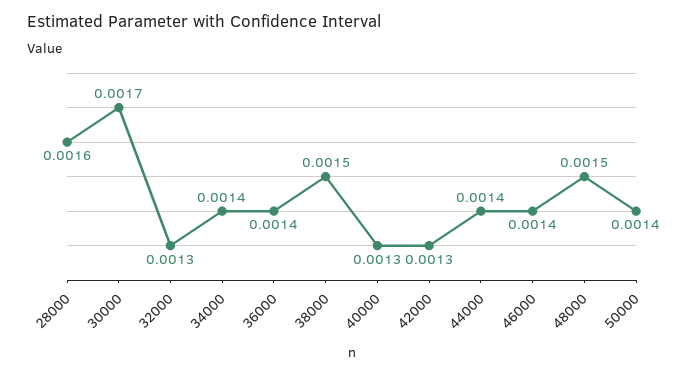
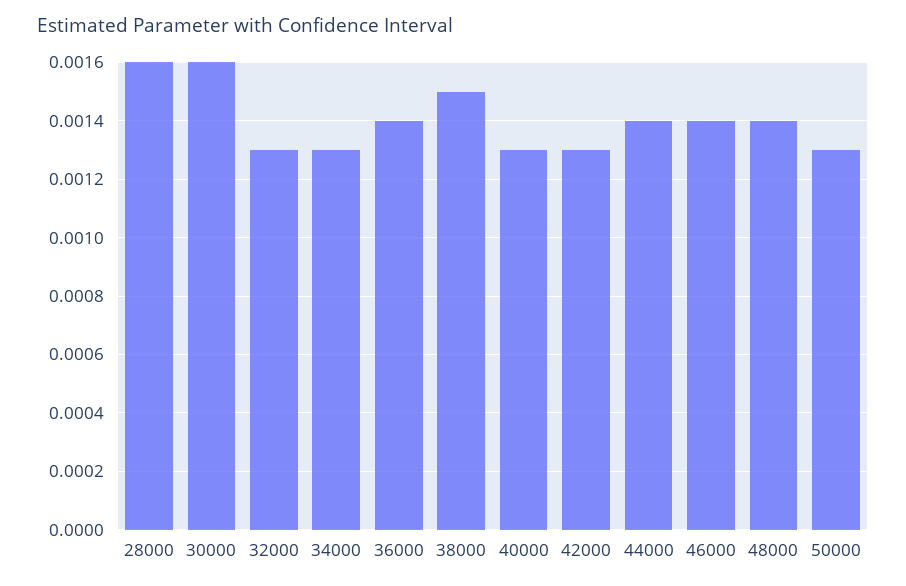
  {
    "28000": 0.0016,
-   "30000": 0.0017,
+   "30000": 0.0016,
    "32000": 0.0013,
-   "34000": 0.0014,
+   "34000": 0.0013,
    "36000": 0.0014,
    "38000": 0.0015,
    "40000": 0.0013,
    "42000": 0.0013,
    "44000": 0.0014,
    "46000": 0.0014,
-   "48000": 0.0015,
+   "48000": 0.0014,
-   "50000": 0.0014
+   "50000": 0.0013
  }

